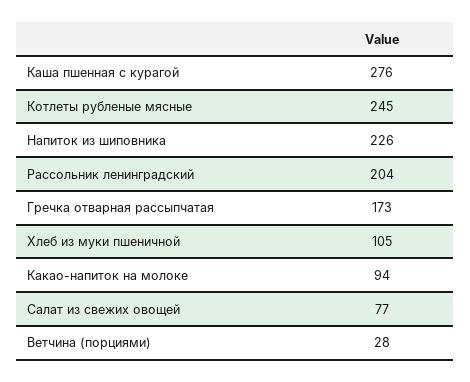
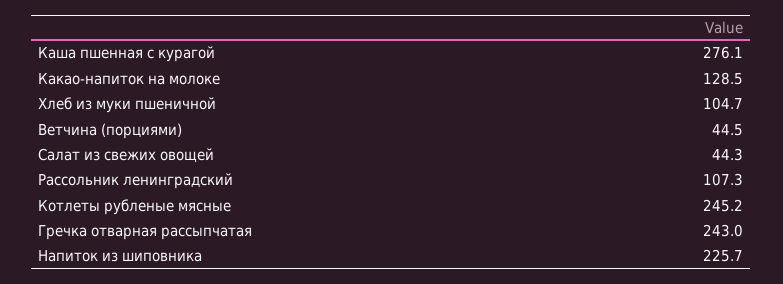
  {
    "Каша пшенная с курагой": 276.1,
    "Котлеты рубленые мясные": 245.2,
    "Напиток из шиповника": 225.7,
-   "Рассольник ленинградский": 204,
+   "Рассольник ленинградский": 107.3,
-   "Гречка отварная рассыпчатая": 173,
+   "Гречка отварная рассыпчатая": 243,
    "Хлеб из муки пшеничной": 104.7,
-   "Какао-напиток на молоке": 94,
+   "Какао-напиток на молоке": 128.5,
-   "Салат из свежих овощей": 77,
+   "Салат из свежих овощей": 44.3,
-   "Ветчина (порциями)": 28
+   "Ветчина (порциями)": 44.5
  }

